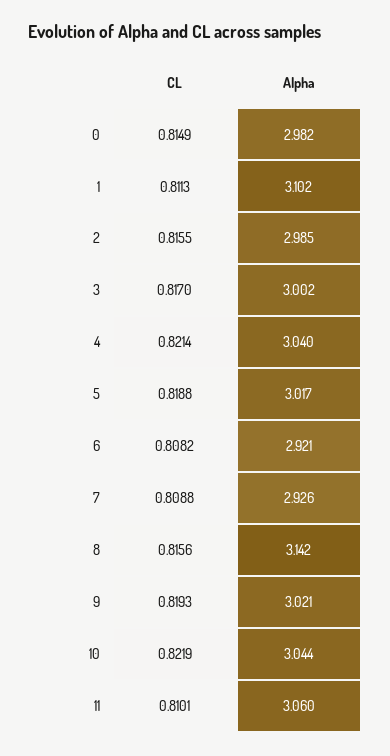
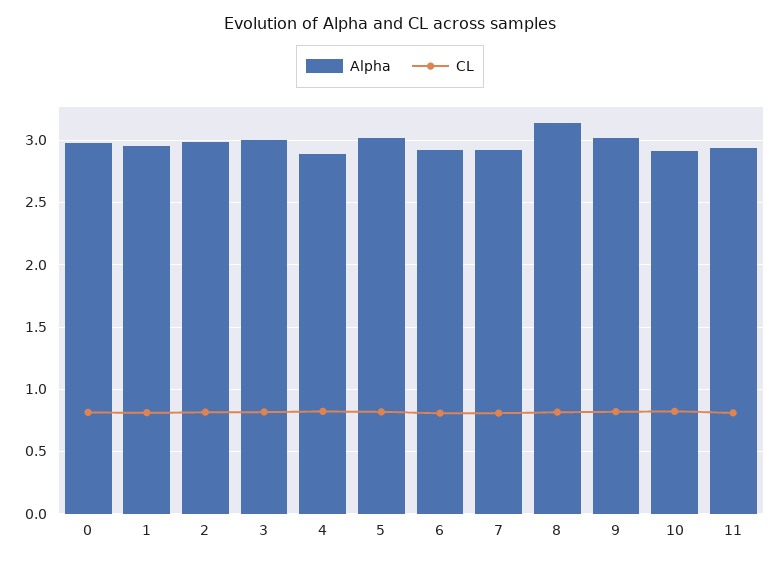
  {
    "CL": {
      "0": 0.8149,
      "1": 0.8113,
      "2": 0.8155,
      "3": 0.817,
      "4": 0.8214,
      "5": 0.8188,
      "6": 0.8082,
      "7": 0.8088,
      "8": 0.8156,
      "9": 0.8193,
      "10": 0.8219,
      "11": 0.8101
    },
    "Alpha": {
      "0": 2.982,
-     "1": 3.102,
+     "1": 2.95,
      "2": 2.985,
      "3": 3.002,
-     "4": 3.04,
+     "4": 2.9,
      "5": 3.017,
      "6": 2.921,
      "7": 2.926,
      "8": 3.142,
      "9": 3.021,
-     "10": 3.044,
+     "10": 2.9,
-     "11": 3.06
+     "11": 2.95
    }
  }

